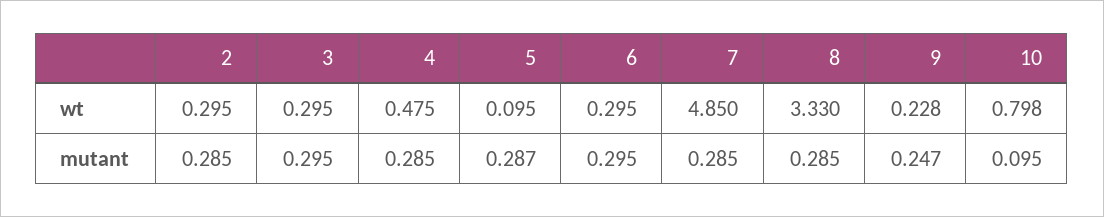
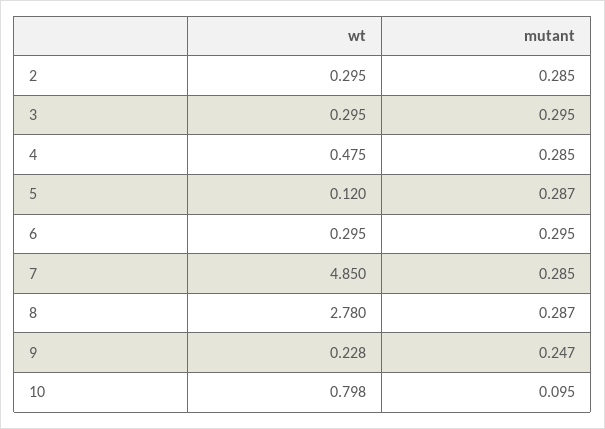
  {
    "2": {
      "wt": 0.295,
      "mutant": 0.285
    },
    "3": {
      "wt": 0.295,
      "mutant": 0.295
    },
    "4": {
      "wt": 0.475,
      "mutant": 0.285
    },
    "5": {
-     "wt": 0.095,
+     "wt": 0.12,
      "mutant": 0.287
    },
    "6": {
      "wt": 0.295,
      "mutant": 0.295
    },
    "7": {
      "wt": 4.85,
      "mutant": 0.285
    },
    "8": {
-     "wt": 3.33,
+     "wt": 2.78,
-     "mutant": 0.285
+     "mutant": 0.287
    },
    "9": {
      "wt": 0.228,
      "mutant": 0.247
    },
    "10": {
      "wt": 0.798,
      "mutant": 0.095
    }
  }

